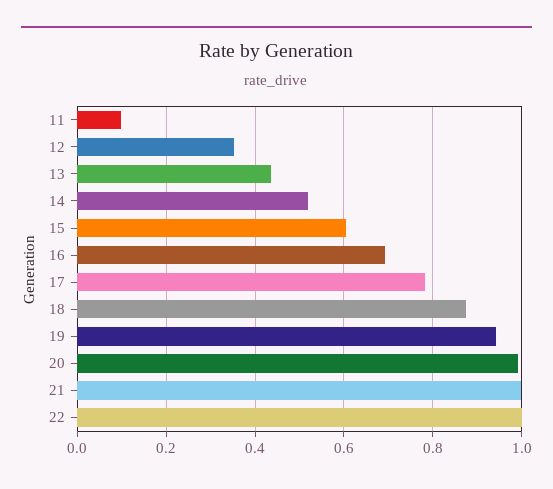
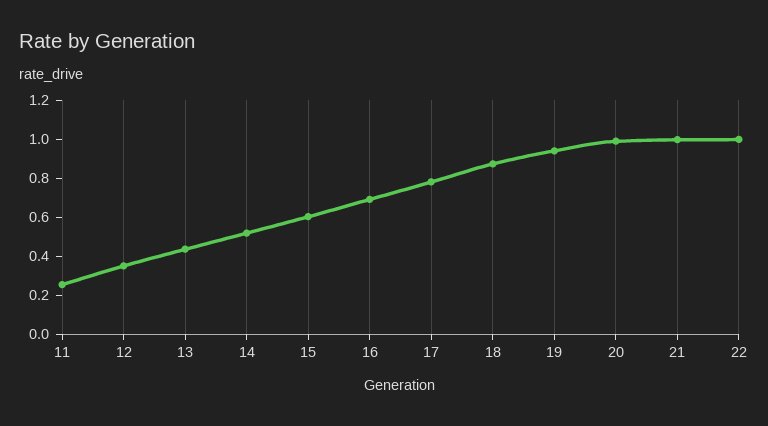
  {
-   "11": 0.1,
+   "11": 0.25,
    "12": 0.36,
    "13": 0.44,
    "14": 0.52,
    "15": 0.6,
    "16": 0.7,
    "17": 0.78,
    "18": 0.88,
    "19": 0.94,
    "20": 1,
    "21": 1,
    "22": 1
  }

